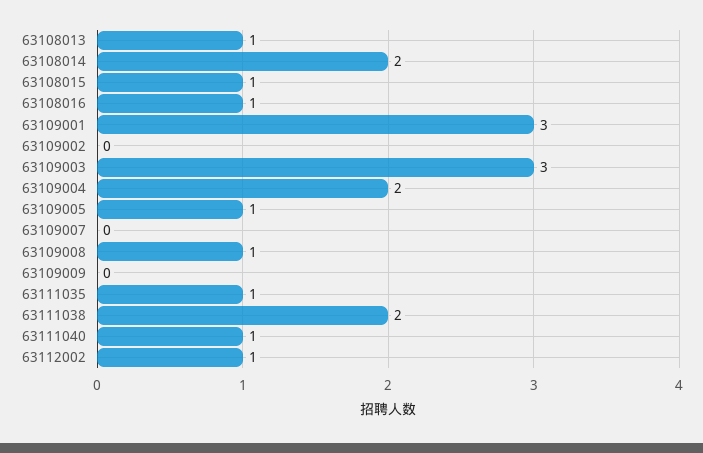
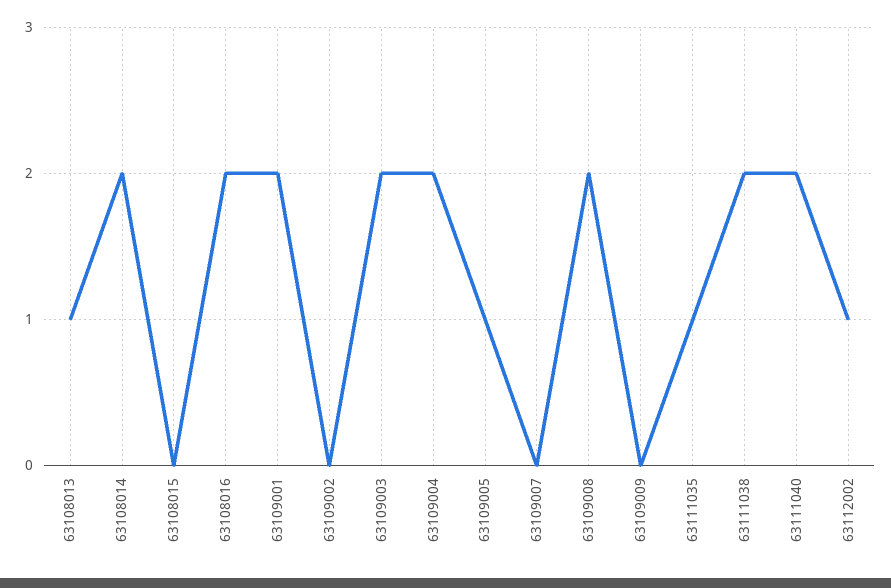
  {
    "63108013": 1,
    "63108014": 2,
-   "63108015": 1,
+   "63108015": 0,
-   "63108016": 1,
+   "63108016": 2,
-   "63109001": 3,
+   "63109001": 2,
    "63109002": 0,
-   "63109003": 3,
+   "63109003": 2,
    "63109004": 2,
    "63109005": 1,
    "63109007": 0,
-   "63109008": 1,
+   "63109008": 2,
    "63109009": 0,
    "63111035": 1,
    "63111038": 2,
-   "63111040": 1,
+   "63111040": 2,
    "63112002": 1
  }

